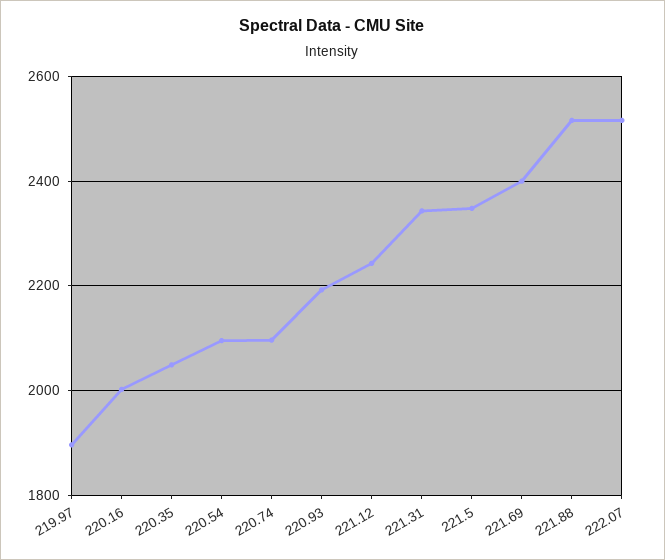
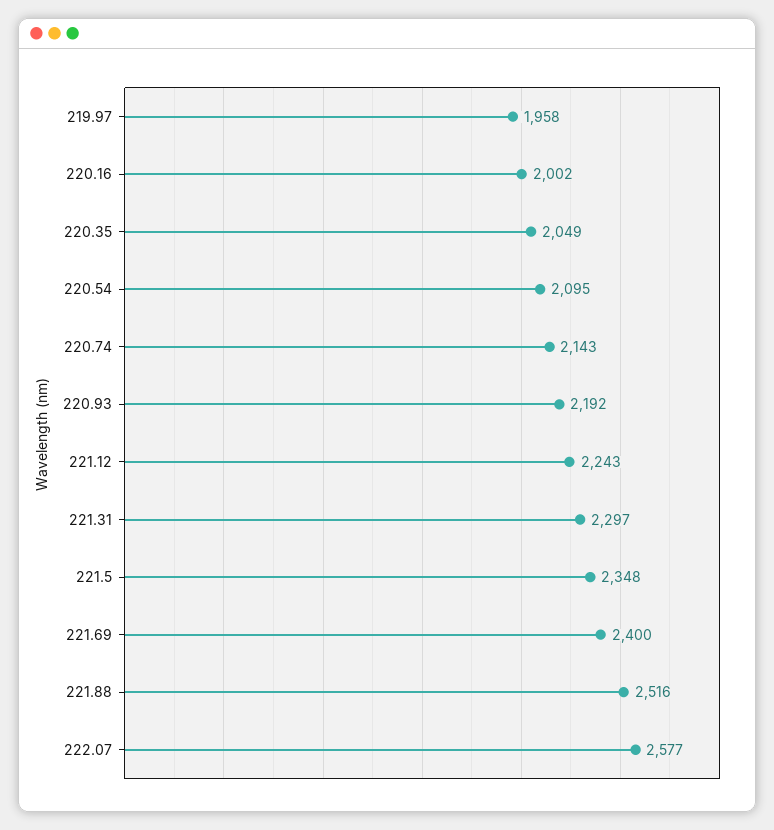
  {
-   "219.97": 1900,
+   "219.97": 1958,
    "220.16": 2002,
    "220.35": 2049,
    "220.54": 2095,
-   "220.74": 2100,
+   "220.74": 2143,
    "220.93": 2192,
    "221.12": 2243,
-   "221.31": 2340,
+   "221.31": 2297,
    "221.5": 2348,
    "221.69": 2400,
    "221.88": 2516,
-   "222.07": 2520
+   "222.07": 2577
  }

